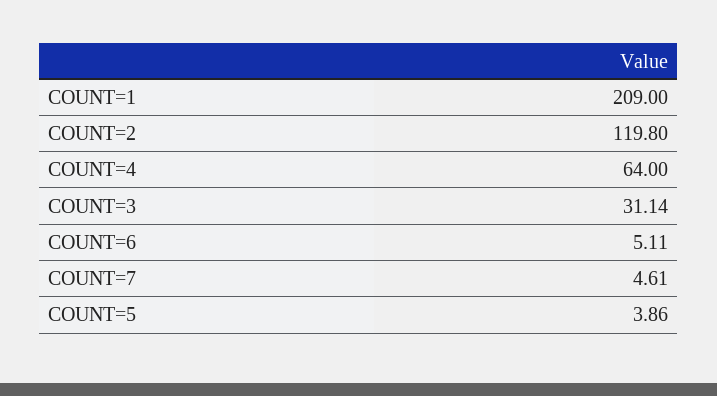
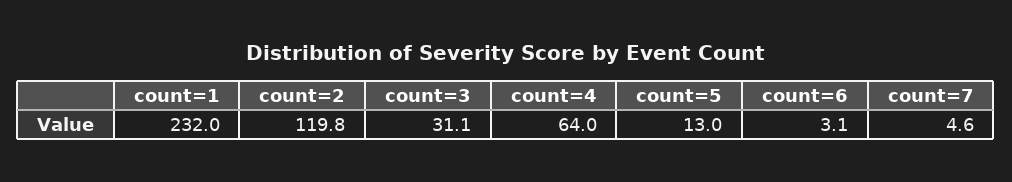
  {
-   "COUNT=1": 209,
+   "COUNT=1": 232,
    "COUNT=2": 119.8,
    "COUNT=4": 64,
    "COUNT=3": 31.14,
-   "COUNT=6": 5.11,
+   "COUNT=6": 3.1,
    "COUNT=7": 4.61,
-   "COUNT=5": 3.86
+   "COUNT=5": 13
  }

